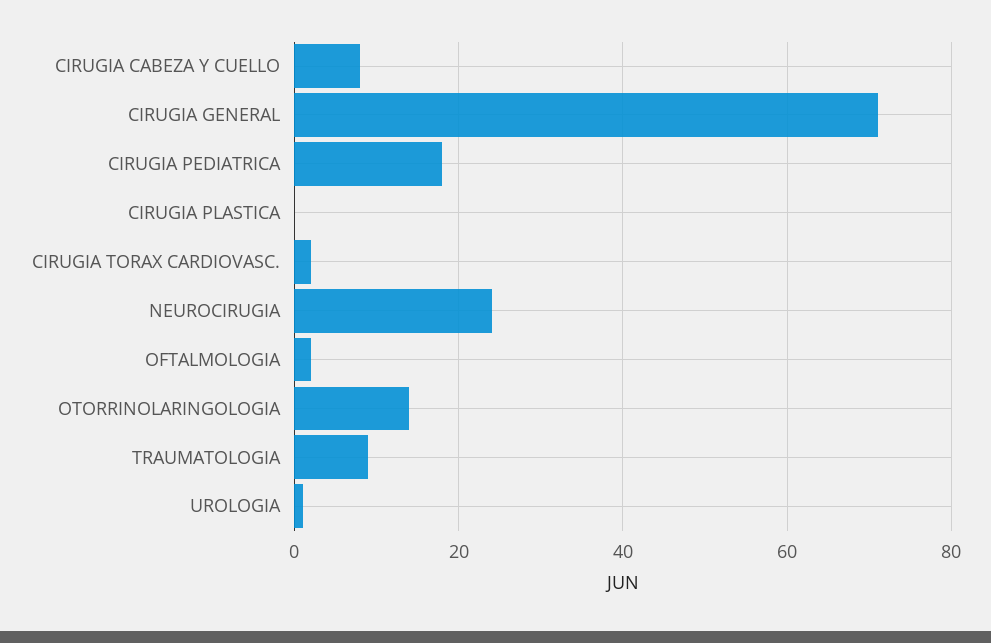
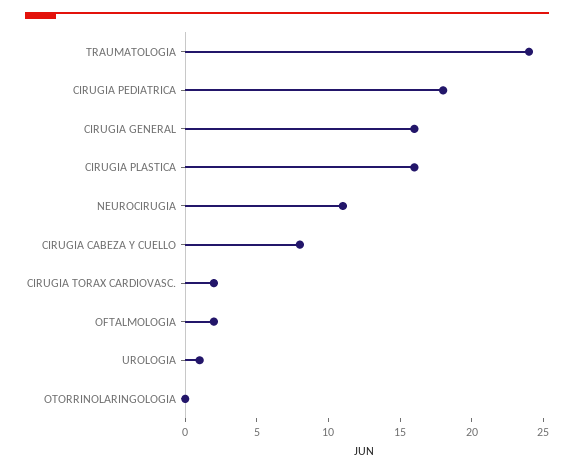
  {
    "CIRUGIA CABEZA Y CUELLO": 8,
-   "CIRUGIA GENERAL": 70,
+   "CIRUGIA GENERAL": 16,
    "CIRUGIA PEDIATRICA": 18,
-   "CIRUGIA PLASTICA": 0,
+   "CIRUGIA PLASTICA": 16,
    "CIRUGIA TORAX CARDIOVASC.": 2,
-   "NEUROCIRUGIA": 25,
+   "NEUROCIRUGIA": 11,
    "OFTALMOLOGIA": 2,
-   "OTORRINOLARINGOLOGIA": 15,
+   "OTORRINOLARINGOLOGIA": 0,
-   "TRAUMATOLOGIA": 10,
+   "TRAUMATOLOGIA": 24,
    "UROLOGIA": 1
  }

